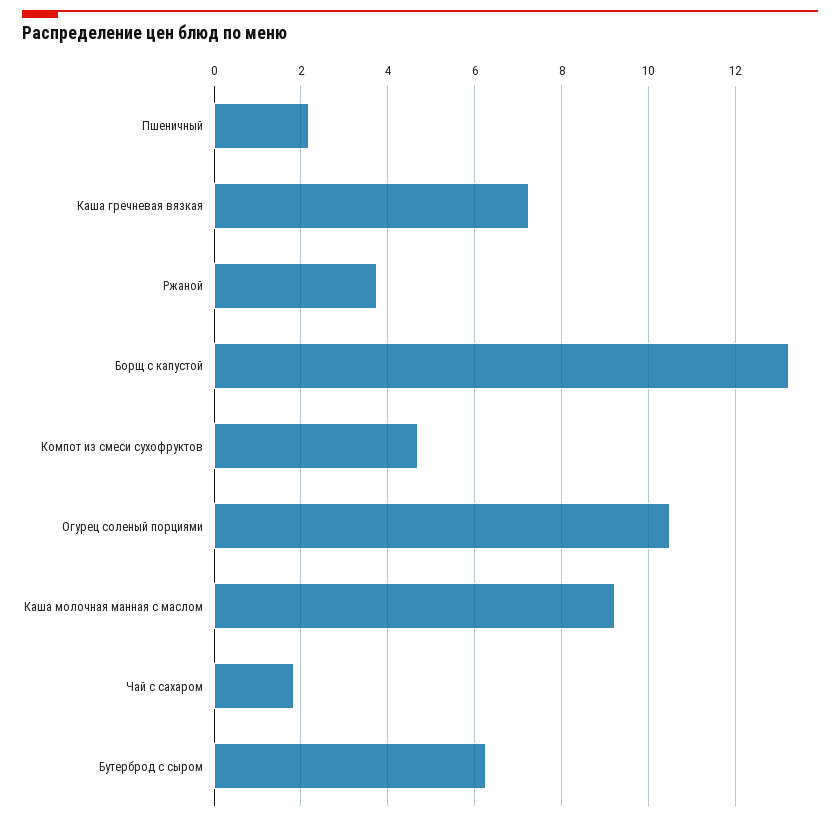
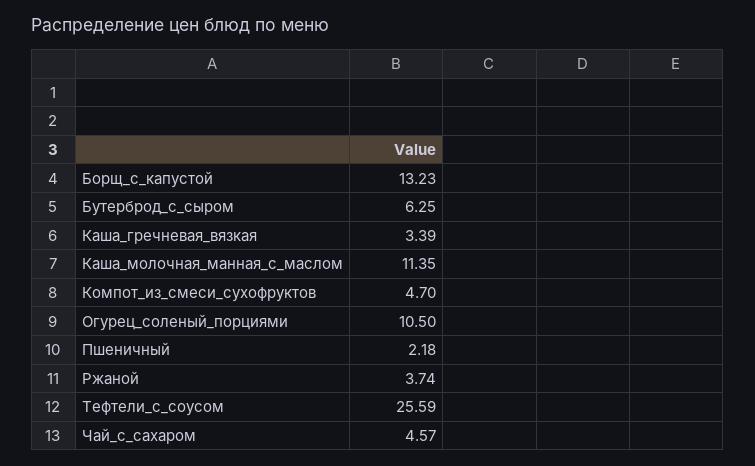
  {
    "Пшеничный": 2.18,
-   "Каша гречневая вязкая": 7.2,
+   "Каша гречневая вязкая": 3.39,
    "Ржаной": 3.74,
    "Борщ с капустой": 13.23,
    "Компот из смеси сухофруктов": 4.7,
    "Огурец соленый порциями": 10.5,
-   "Каша молочная манная с маслом": 9.2,
+   "Каша молочная манная с маслом": 11.35,
-   "Чай с сахаром": 1.8,
+   "Чай с сахаром": 4.57,
-   "Бутерброд с сыром": 6.25
+   "Бутерброд с сыром": 6.25,
+   "Тефтели_с_соусом": 25.59
  }

